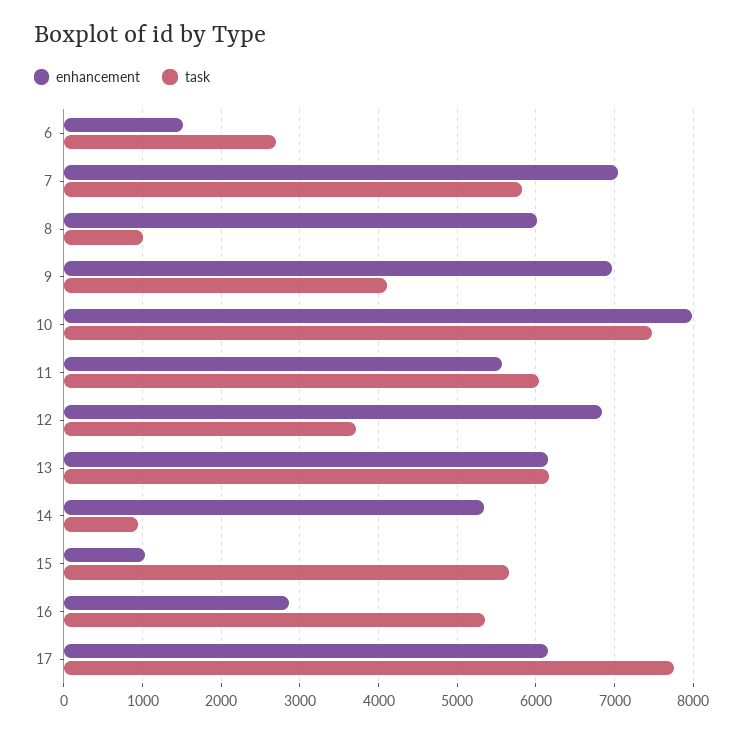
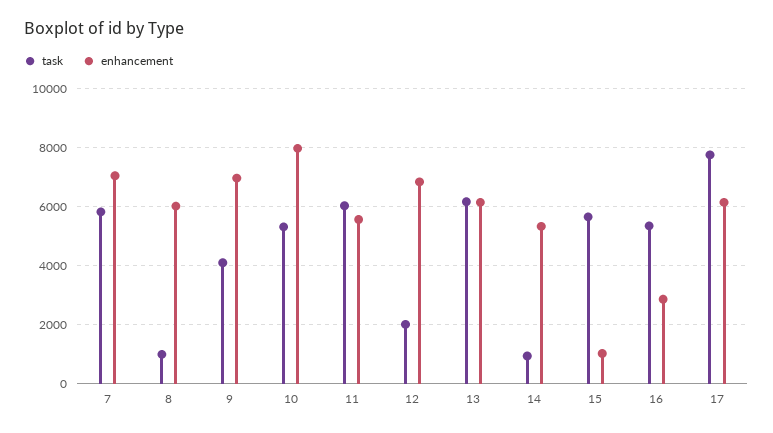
  {
    "enhancement": {
-     "6": 1500,
      "7": 7100,
      "8": 6000,
      "9": 7000,
      "10": 8000,
      "11": 5600,
      "12": 6800,
      "13": 6100,
      "14": 5300,
      "15": 1000,
      "16": 2900,
      "17": 6200
    },
    "task": {
-     "6": 2700,
      "7": 5800,
      "8": 1000,
      "9": 4100,
-     "10": 7500,
+     "10": 5250,
      "11": 6000,
-     "12": 3700,
+     "12": 2000,
      "13": 6200,
      "14": 900,
      "15": 5700,
      "16": 5400,
      "17": 7800
    }
  }

